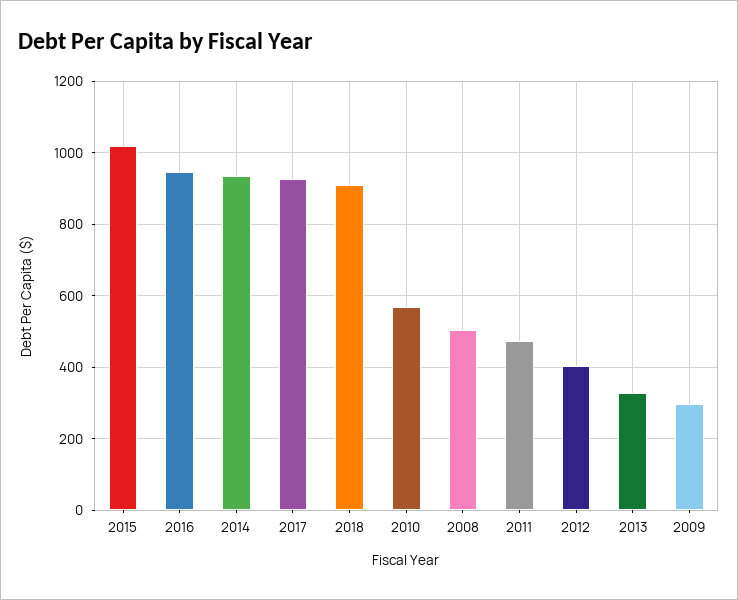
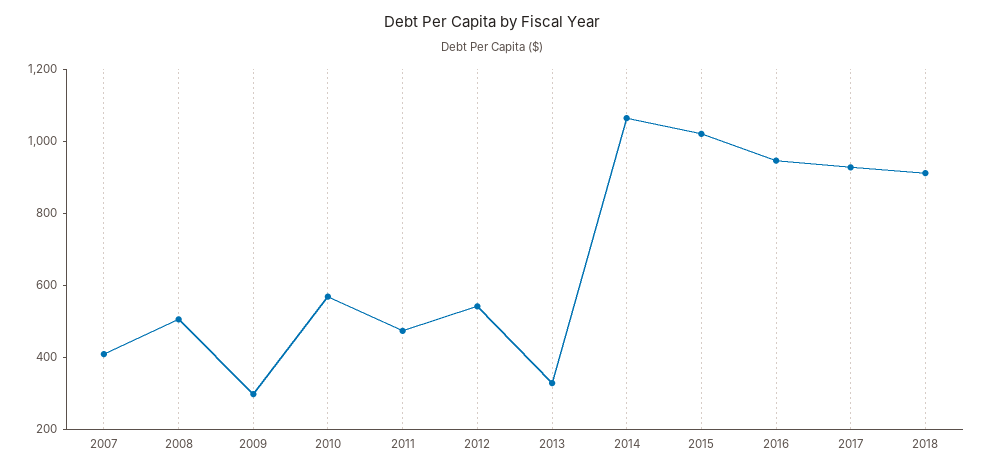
  {
    "2015": 1020,
    "2016": 940,
-   "2014": 940,
+   "2014": 1050,
    "2017": 920,
    "2018": 920,
    "2010": 560,
    "2008": 500,
    "2011": 480,
-   "2012": 400,
+   "2012": 550,
    "2013": 320,
-   "2009": 300
+   "2009": 300,
+   "2007": 400
  }

